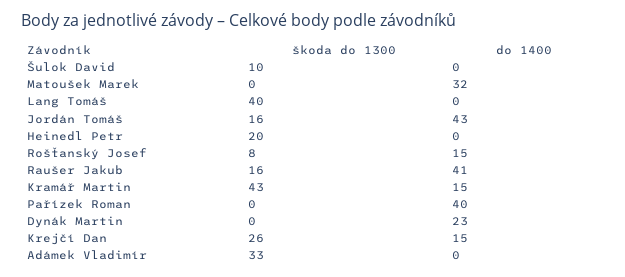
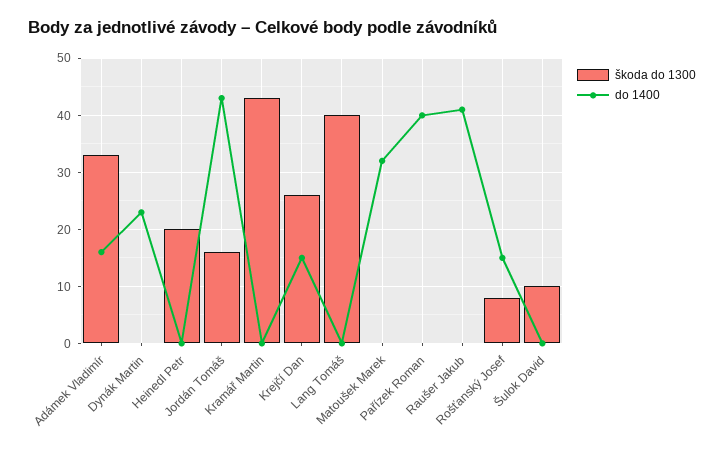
  {
    "škoda do 1300": {
      "Šulok David": 10,
      "Matoušek Marek": 0,
      "Lang Tomáš": 40,
      "Jordán Tomáš": 16,
      "Heinedl Petr": 20,
      "Rošťanský Josef": 8,
-     "Raušer Jakub": 16,
+     "Raušer Jakub": 0,
      "Kramář Martin": 43,
      "Pařízek Roman": 0,
      "Dynák Martin": 0,
      "Krejčí Dan": 26,
      "Adámek Vladimír": 33
    },
    "do 1400": {
      "Šulok David": 0,
      "Matoušek Marek": 32,
      "Lang Tomáš": 0,
      "Jordán Tomáš": 43,
      "Heinedl Petr": 0,
      "Rošťanský Josef": 15,
      "Raušer Jakub": 41,
-     "Kramář Martin": 15,
+     "Kramář Martin": 0,
      "Pařízek Roman": 40,
      "Dynák Martin": 23,
      "Krejčí Dan": 15,
-     "Adámek Vladimír": 0
+     "Adámek Vladimír": 15
    }
  }

